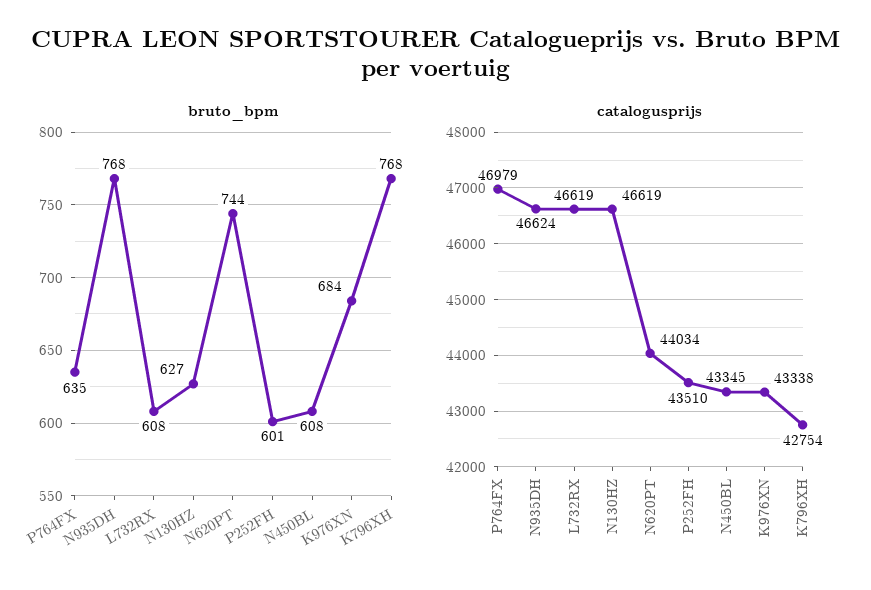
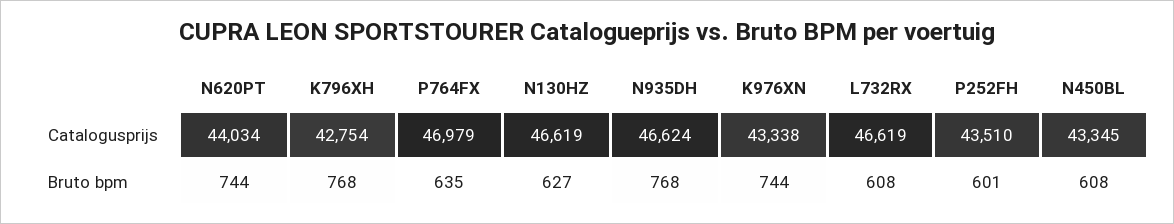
  {
    "bruto_bpm": {
      "P764FX": 635,
      "N935DH": 768,
      "L732RX": 608,
      "N130HZ": 627,
      "N620PT": 744,
      "P252FH": 601,
      "N450BL": 608,
-     "K976XN": 684,
+     "K976XN": 744,
      "K796XH": 768
    },
    "catalogusprijs": {
      "P764FX": 46979,
      "N935DH": 46624,
      "L732RX": 46619,
      "N130HZ": 46619,
      "N620PT": 44034,
      "P252FH": 43510,
      "N450BL": 43345,
      "K976XN": 43338,
      "K796XH": 42754
    }
  }

